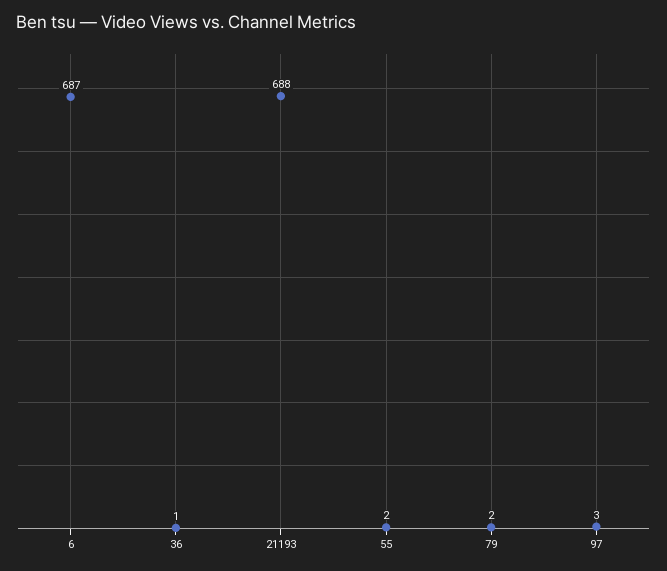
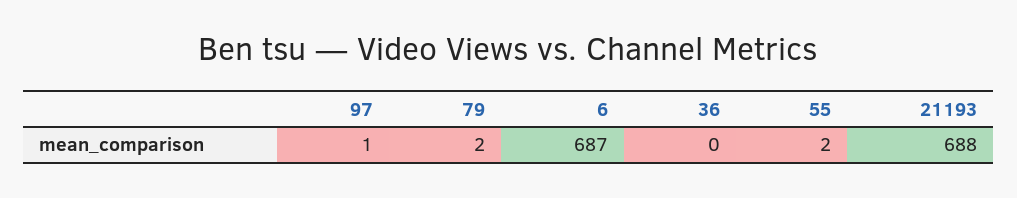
  {
    "6": 687,
-   "36": 1,
+   "36": 0,
    "21193": 688,
    "55": 2,
    "79": 2,
-   "97": 3
+   "97": 1
  }

